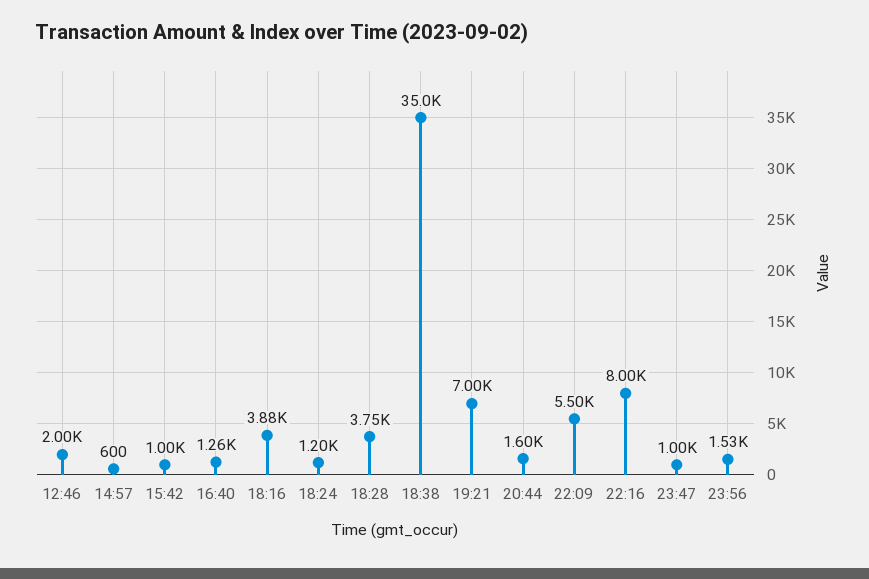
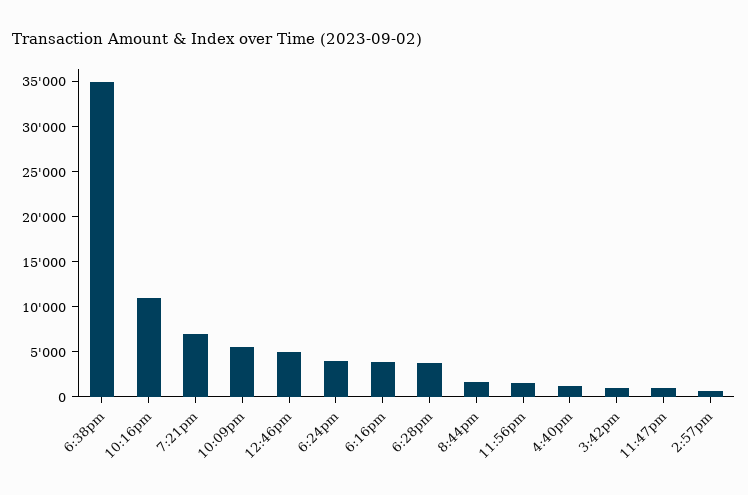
  {
-   "12:46": 2000,
+   "12:46": 5000,
    "14:57": 600,
    "15:42": 1000,
    "16:40": 1260,
    "18:16": 3880,
-   "18:24": 1200,
+   "18:24": 4000,
    "18:28": 3750,
    "18:38": 35000,
    "19:21": 7000,
    "20:44": 1600,
    "22:09": 5500,
-   "22:16": 8000,
+   "22:16": 11000,
    "23:47": 1000,
    "23:56": 1530
  }

